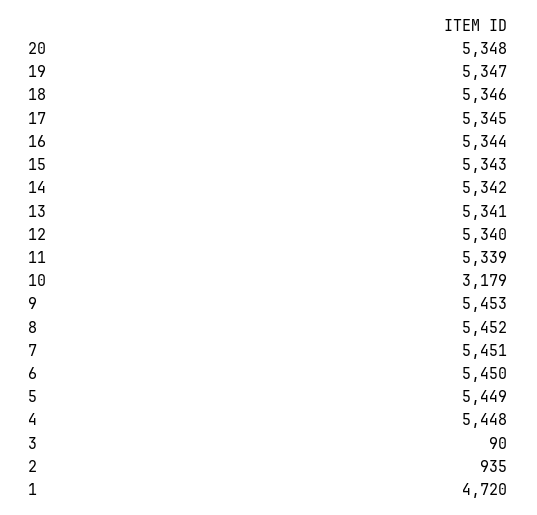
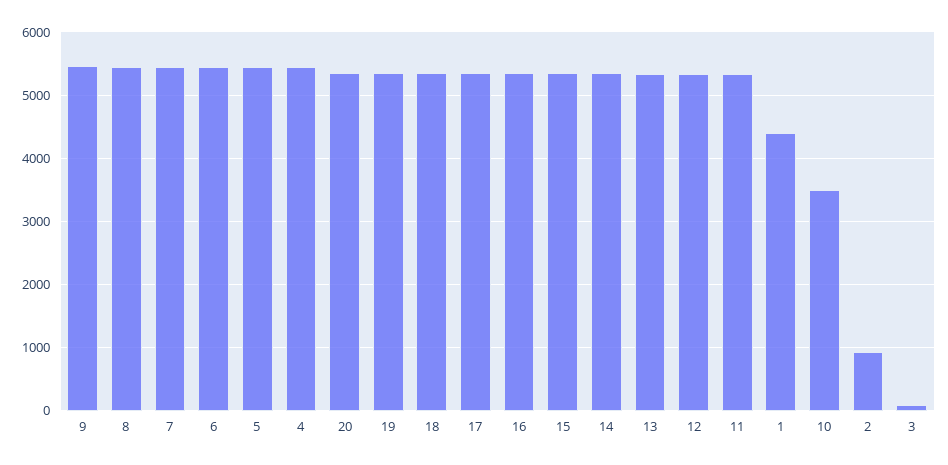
  {
    "20": 5348,
    "19": 5347,
    "18": 5346,
    "17": 5345,
    "16": 5344,
    "15": 5343,
    "14": 5342,
    "13": 5341,
    "12": 5340,
    "11": 5339,
-   "10": 3179,
+   "10": 3500,
    "9": 5453,
    "8": 5452,
    "7": 5451,
    "6": 5450,
    "5": 5449,
    "4": 5448,
    "3": 90,
    "2": 935,
-   "1": 4720
+   "1": 4400
  }

